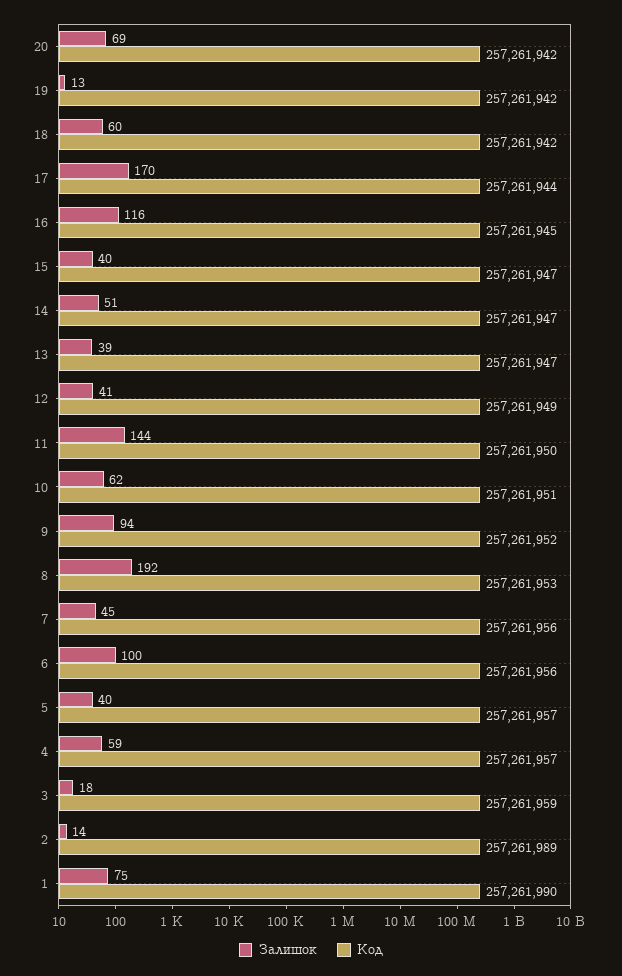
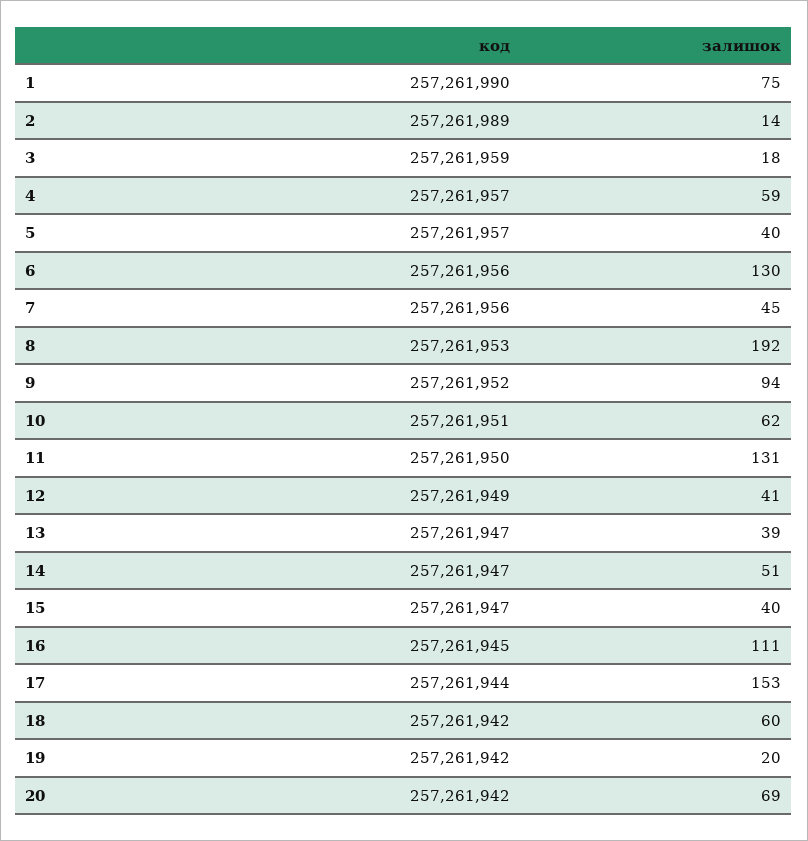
  {
    "Залишок": {
      "20": 69,
-     "19": 13,
+     "19": 20,
      "18": 60,
-     "17": 170,
+     "17": 153,
-     "16": 116,
+     "16": 111,
      "15": 40,
      "14": 51,
      "13": 39,
      "12": 41,
-     "11": 144,
+     "11": 131,
      "10": 62,
      "9": 94,
      "8": 192,
      "7": 45,
-     "6": 100,
+     "6": 130,
      "5": 40,
      "4": 59,
      "3": 18,
      "2": 14,
      "1": 75
    },
    "Код": {
      "20": 257261942,
      "19": 257261942,
      "18": 257261942,
      "17": 257261944,
      "16": 257261945,
      "15": 257261947,
      "14": 257261947,
      "13": 257261947,
      "12": 257261949,
      "11": 257261950,
      "10": 257261951,
      "9": 257261952,
      "8": 257261953,
      "7": 257261956,
      "6": 257261956,
      "5": 257261957,
      "4": 257261957,
      "3": 257261959,
      "2": 257261989,
      "1": 257261990
    }
  }

